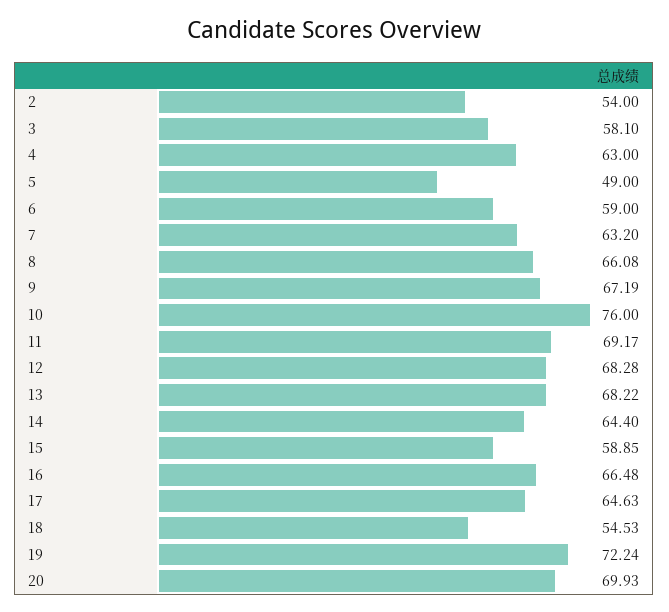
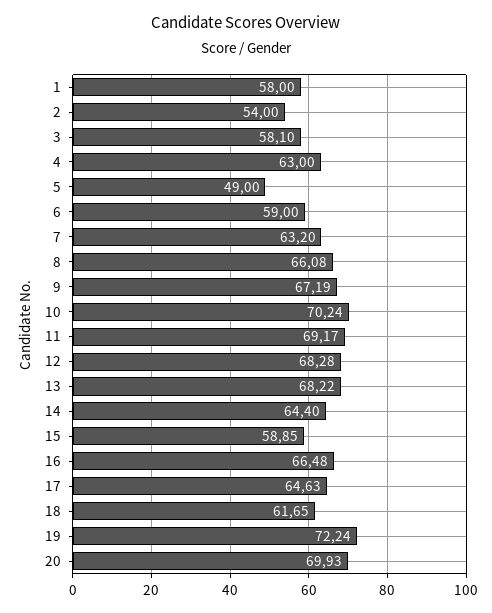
  {
    "2": 54,
    "3": 58.1,
    "4": 63,
    "5": 49,
    "6": 59,
    "7": 63.2,
    "8": 66.08,
    "9": 67.19,
-   "10": 76,
+   "10": 70.24,
    "11": 69.17,
    "12": 68.28,
    "13": 68.22,
    "14": 64.4,
    "15": 58.85,
    "16": 66.48,
    "17": 64.63,
-   "18": 54.53,
+   "18": 61.65,
    "19": 72.24,
-   "20": 69.93
+   "20": 69.93,
+   "1": 58
  }

